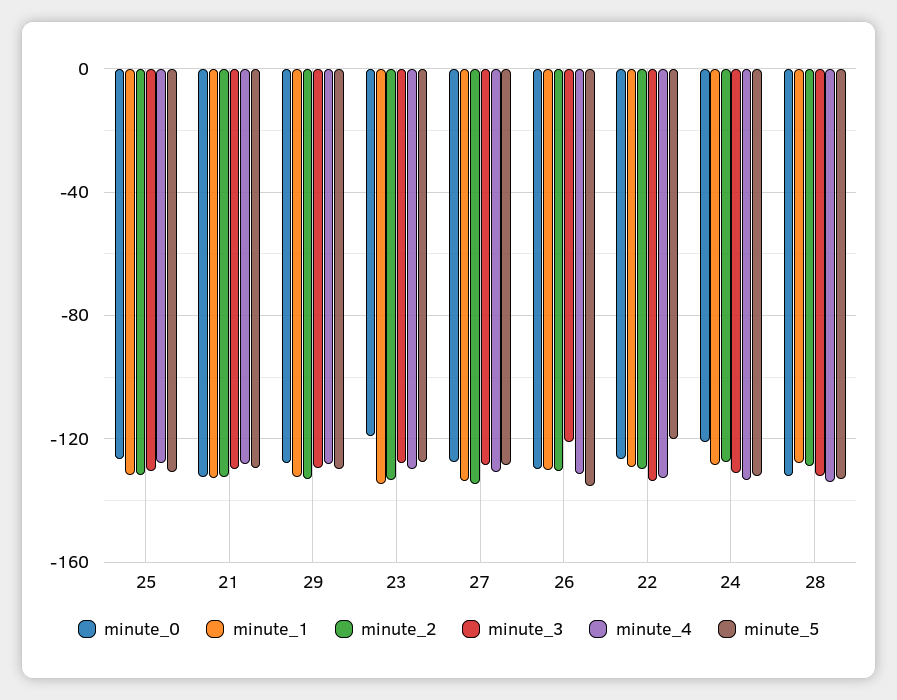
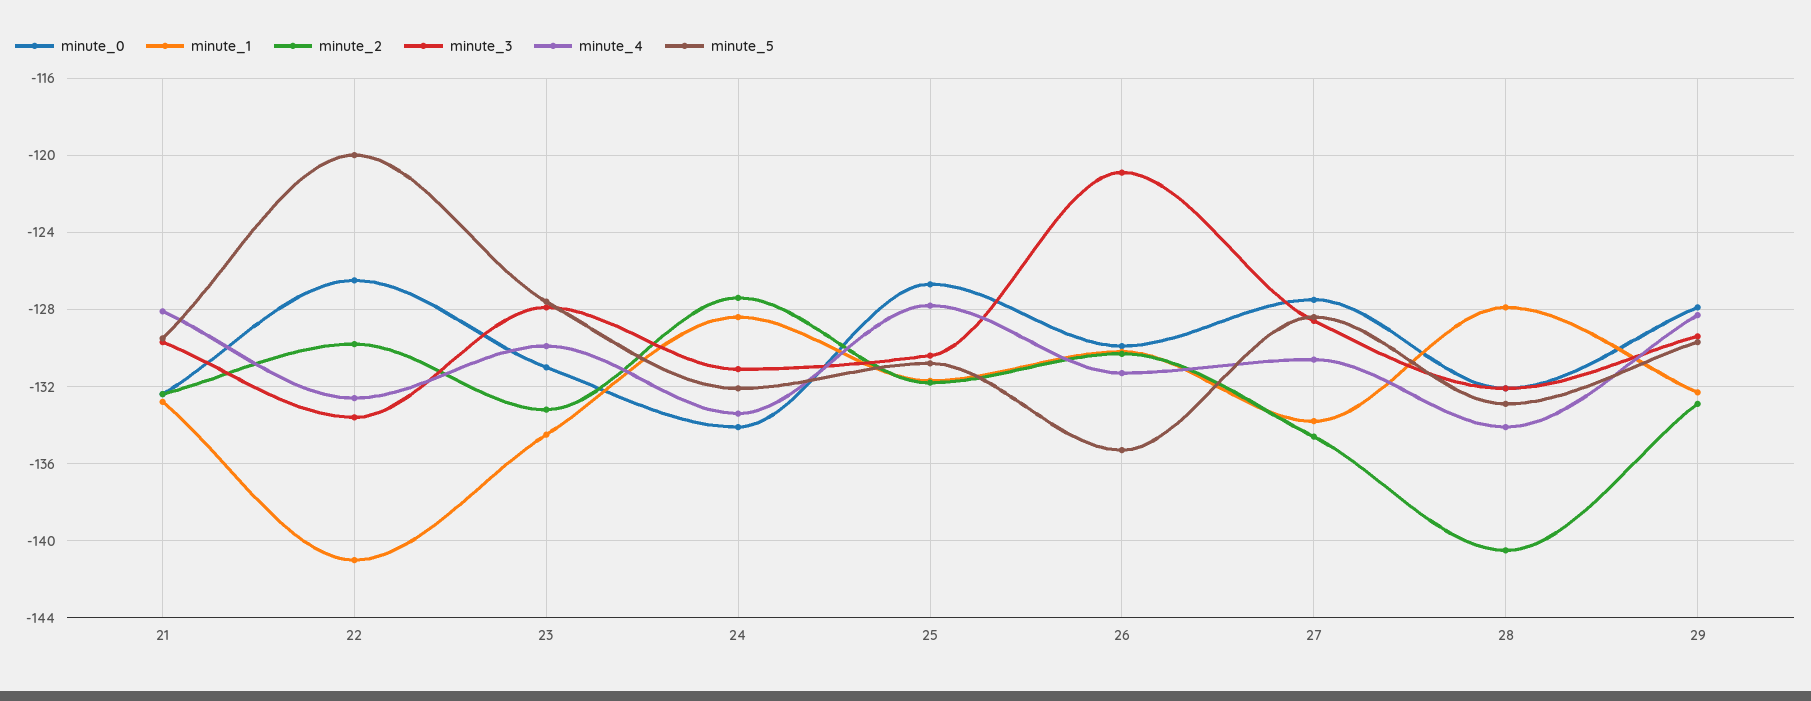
  {
    "minute_0": {
      "25": -126.5,
      "21": -132.5,
      "29": -128,
-     "23": -120,
+     "23": -131,
      "27": -127.5,
      "26": -130,
      "22": -126.5,
-     "24": -120,
+     "24": -134,
      "28": -132
    },
    "minute_1": {
      "25": -131.5,
      "21": -133,
      "29": -132.5,
      "23": -134.5,
      "27": -134,
      "26": -130,
-     "22": -130,
+     "22": -141,
      "24": -128.5,
      "28": -128
    },
    "minute_2": {
      "25": -132,
      "21": -132.5,
      "29": -133,
      "23": -133,
      "27": -134.5,
      "26": -130.5,
      "22": -130,
      "24": -127.5,
-     "28": -130
+     "28": -140.5
    },
    "minute_3": {
      "25": -130.5,
      "21": -129.5,
      "29": -129.5,
      "23": -128,
      "27": -128.5,
      "26": -121,
      "22": -133.5,
      "24": -131,
      "28": -132
    },
    "minute_4": {
      "25": -128,
      "21": -128,
      "29": -128.5,
      "23": -130,
      "27": -130.5,
      "26": -131.5,
      "22": -132.5,
      "24": -133.5,
      "28": -134
    },
    "minute_5": {
      "25": -131,
      "21": -129.5,
      "29": -129.5,
      "23": -127.5,
      "27": -128.5,
      "26": -135.5,
      "22": -120,
      "24": -132,
      "28": -133
    }
  }

